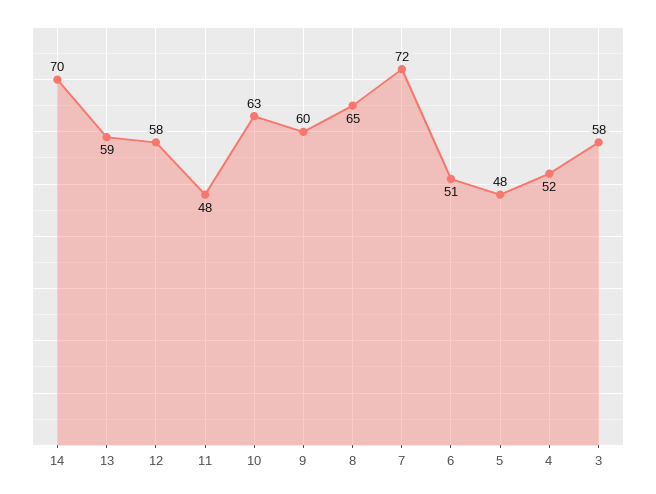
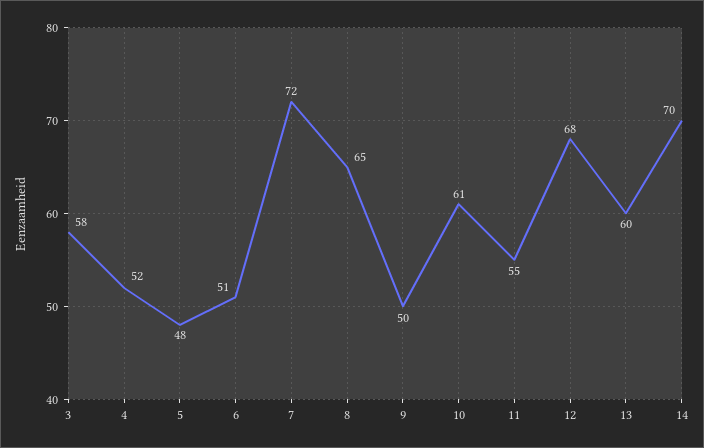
  {
    "14": 70,
-   "13": 59,
+   "13": 60,
-   "12": 58,
+   "12": 68,
-   "11": 48,
+   "11": 55,
-   "10": 63,
+   "10": 61,
-   "9": 60,
+   "9": 50,
    "8": 65,
    "7": 72,
    "6": 51,
    "5": 48,
    "4": 52,
    "3": 58
  }

